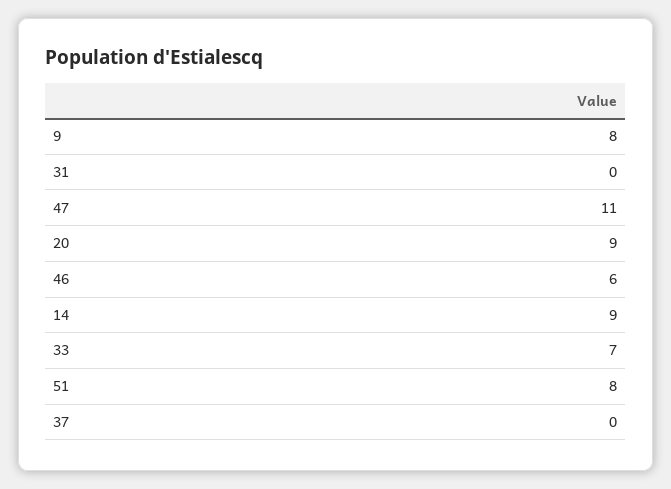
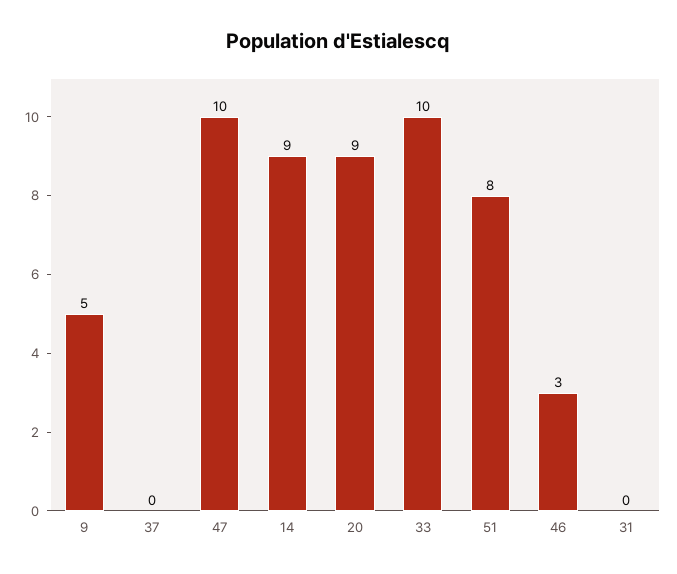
  {
-   "9": 8,
+   "9": 5,
    "31": 0,
-   "47": 11,
+   "47": 10,
    "20": 9,
-   "46": 6,
+   "46": 3,
    "14": 9,
-   "33": 7,
+   "33": 10,
    "51": 8,
    "37": 0
  }

